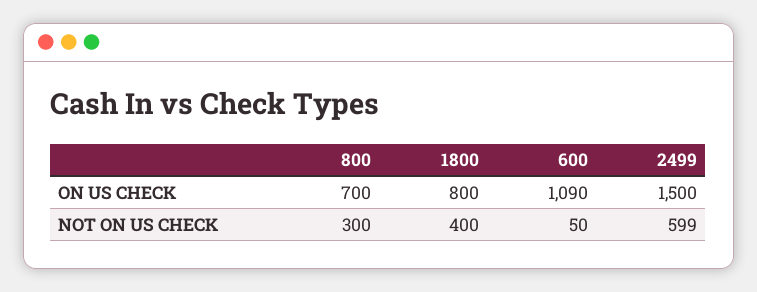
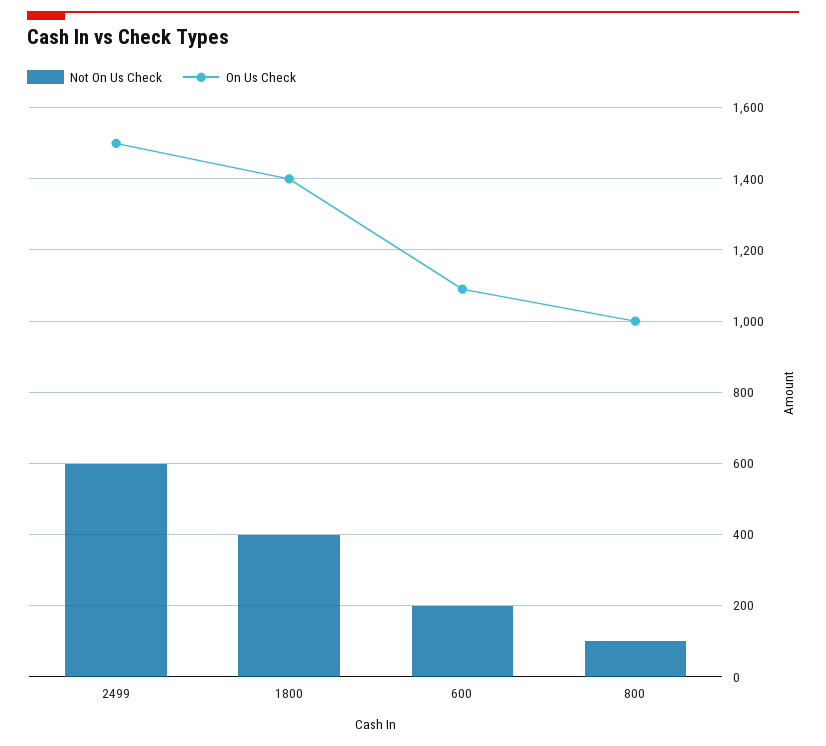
  {
    "ON US CHECK": {
-     "800": 700,
+     "800": 1000,
-     "1800": 800,
+     "1800": 1400,
      "600": 1090,
      "2499": 1500
    },
    "NOT ON US CHECK": {
-     "800": 300,
+     "800": 100,
      "1800": 400,
-     "600": 50,
+     "600": 200,
      "2499": 599
    }
  }

